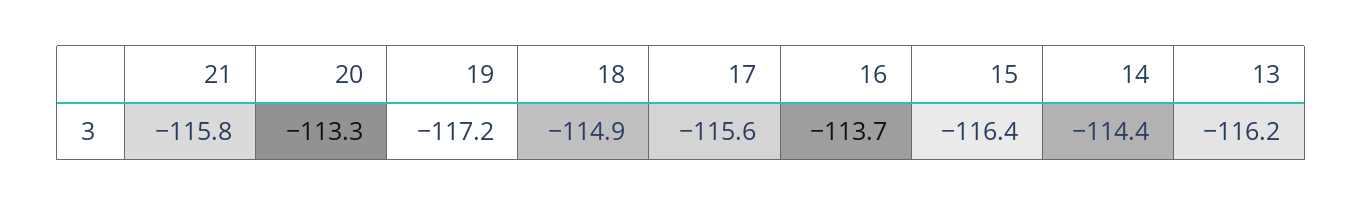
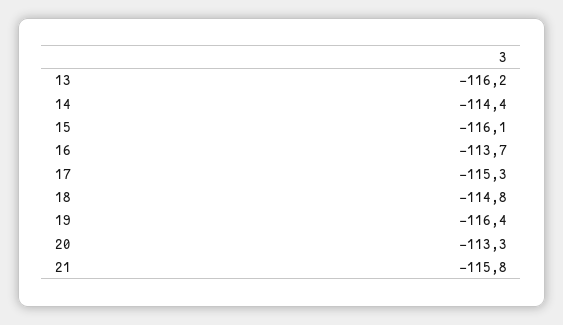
  {
    "21": -115.8,
    "20": -113.3,
-   "19": -117.2,
+   "19": -116.4,
-   "18": -114.9,
+   "18": -114.8,
-   "17": -115.6,
+   "17": -115.3,
    "16": -113.7,
-   "15": -116.4,
+   "15": -116.1,
    "14": -114.4,
    "13": -116.2
  }

